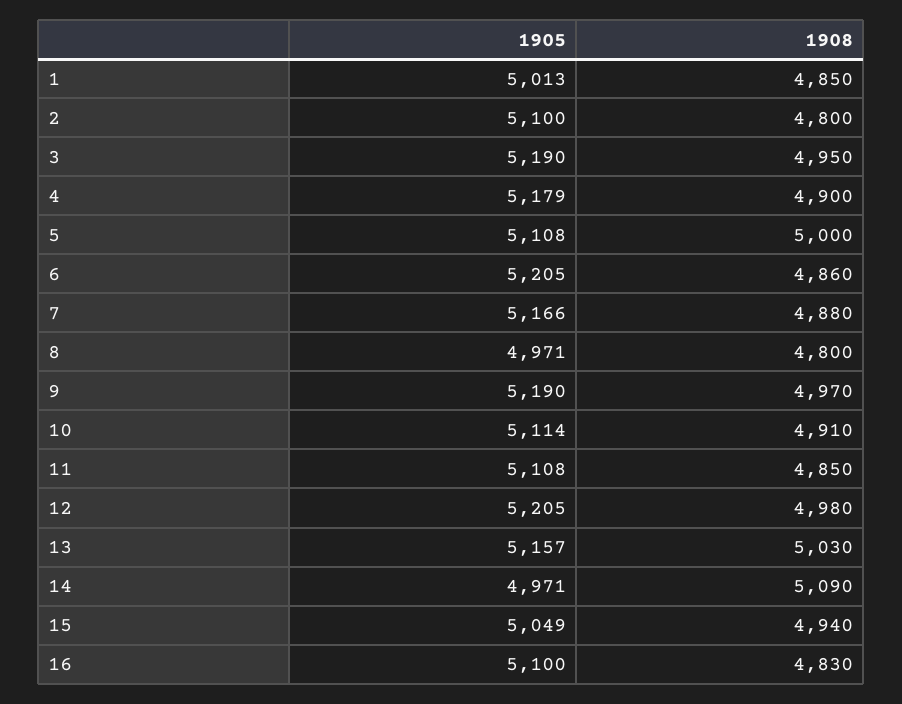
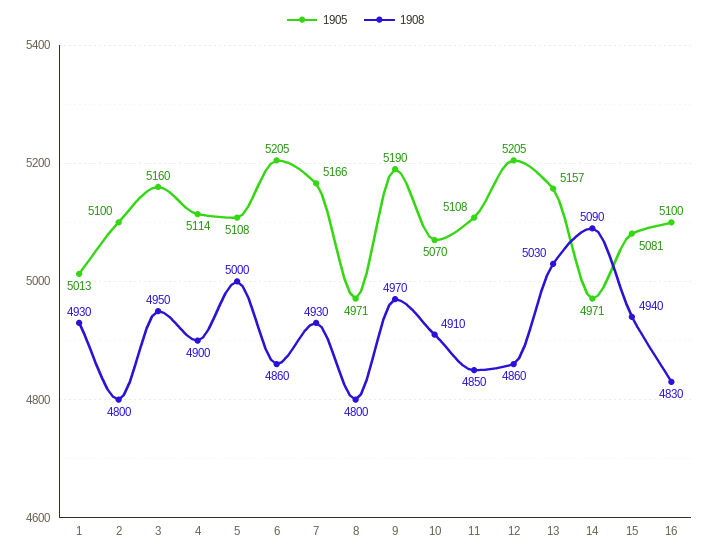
  {
    "1905": {
      "1": 5013,
      "2": 5100,
-     "3": 5190,
+     "3": 5160,
-     "4": 5179,
+     "4": 5114,
      "5": 5108,
      "6": 5205,
      "7": 5166,
      "8": 4971,
      "9": 5190,
-     "10": 5114,
+     "10": 5070,
      "11": 5108,
      "12": 5205,
      "13": 5157,
      "14": 4971,
-     "15": 5049,
+     "15": 5081,
      "16": 5100
    },
    "1908": {
-     "1": 4850,
+     "1": 4930,
      "2": 4800,
      "3": 4950,
      "4": 4900,
      "5": 5000,
      "6": 4860,
-     "7": 4880,
+     "7": 4930,
      "8": 4800,
      "9": 4970,
      "10": 4910,
      "11": 4850,
-     "12": 4980,
+     "12": 4860,
      "13": 5030,
      "14": 5090,
      "15": 4940,
      "16": 4830
    }
  }

